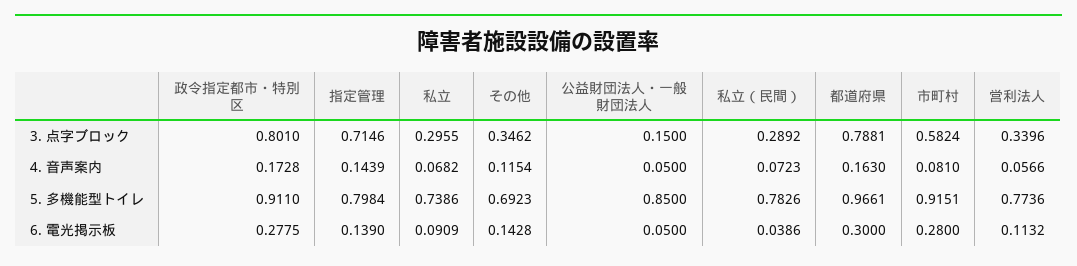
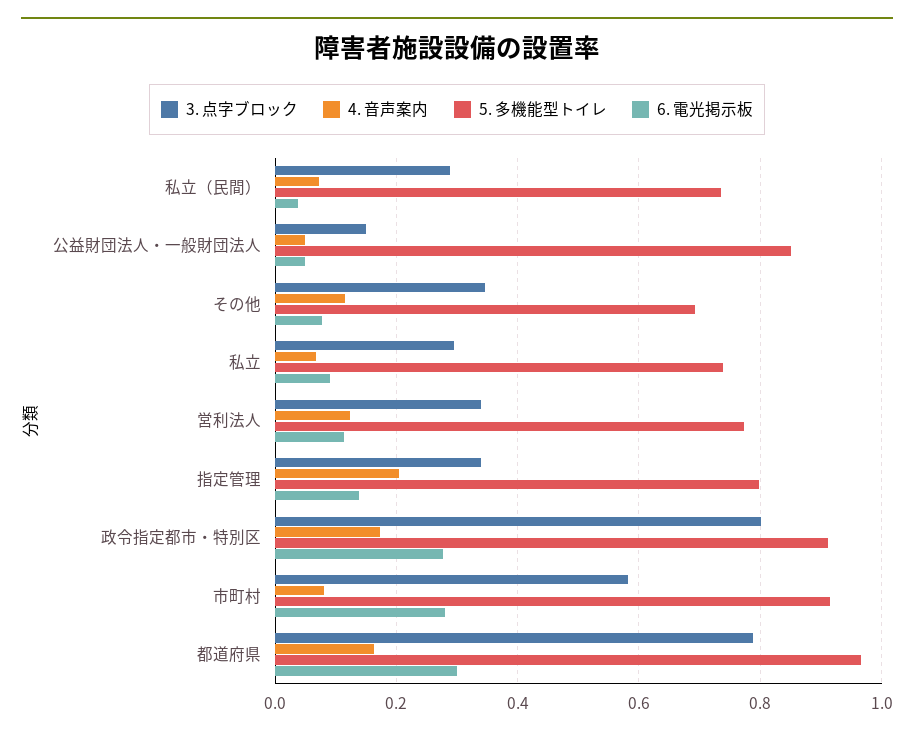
  {
    "3. 点字ブロック": {
      "政令指定都市・特別区": 0.801,
-     "指定管理": 0.7146,
+     "指定管理": 0.34,
      "私立": 0.2955,
      "その他": 0.3462,
      "公益財団法人・一般財団法人": 0.15,
      "私立（民間）": 0.2892,
      "都道府県": 0.7881,
      "市町村": 0.5824,
      "営利法人": 0.3396
    },
    "4. 音声案内": {
      "政令指定都市・特別区": 0.1728,
-     "指定管理": 0.1439,
+     "指定管理": 0.2,
      "私立": 0.0682,
      "その他": 0.1154,
      "公益財団法人・一般財団法人": 0.05,
      "私立（民間）": 0.0723,
      "都道府県": 0.163,
      "市町村": 0.081,
-     "営利法人": 0.0566
+     "営利法人": 0.12
    },
    "5. 多機能型トイレ": {
      "政令指定都市・特別区": 0.911,
      "指定管理": 0.7984,
      "私立": 0.7386,
      "その他": 0.6923,
      "公益財団法人・一般財団法人": 0.85,
-     "私立（民間）": 0.7826,
+     "私立（民間）": 0.74,
      "都道府県": 0.9661,
      "市町村": 0.9151,
      "営利法人": 0.7736
    },
    "6. 電光掲示板": {
      "政令指定都市・特別区": 0.2775,
      "指定管理": 0.139,
      "私立": 0.0909,
-     "その他": 0.1428,
+     "その他": 0.08,
      "公益財団法人・一般財団法人": 0.05,
      "私立（民間）": 0.0386,
      "都道府県": 0.3,
      "市町村": 0.28,
      "営利法人": 0.1132
    }
  }

